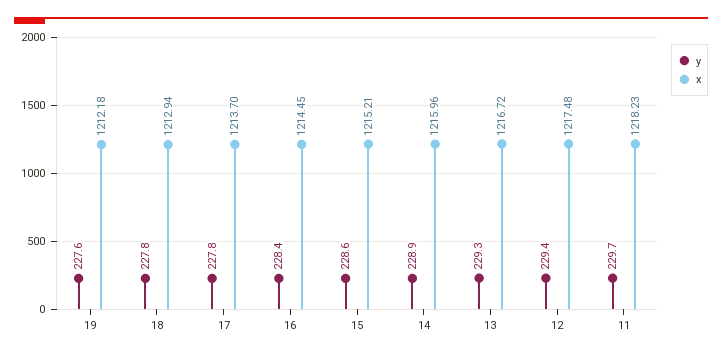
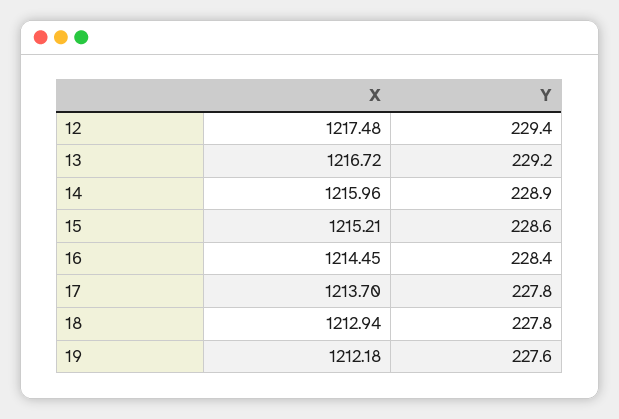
  {
    "y": {
      "19": 227.6,
      "18": 227.8,
      "17": 227.8,
      "16": 228.4,
      "15": 228.6,
      "14": 228.9,
-     "13": 229.3,
+     "13": 229.2,
-     "12": 229.4,
+     "12": 229.4
-     "11": 229.7
    },
    "x": {
      "19": 1212.18,
      "18": 1212.94,
      "17": 1213.7,
      "16": 1214.45,
      "15": 1215.21,
      "14": 1215.96,
      "13": 1216.72,
-     "12": 1217.48,
+     "12": 1217.48
-     "11": 1218.23
    }
  }

